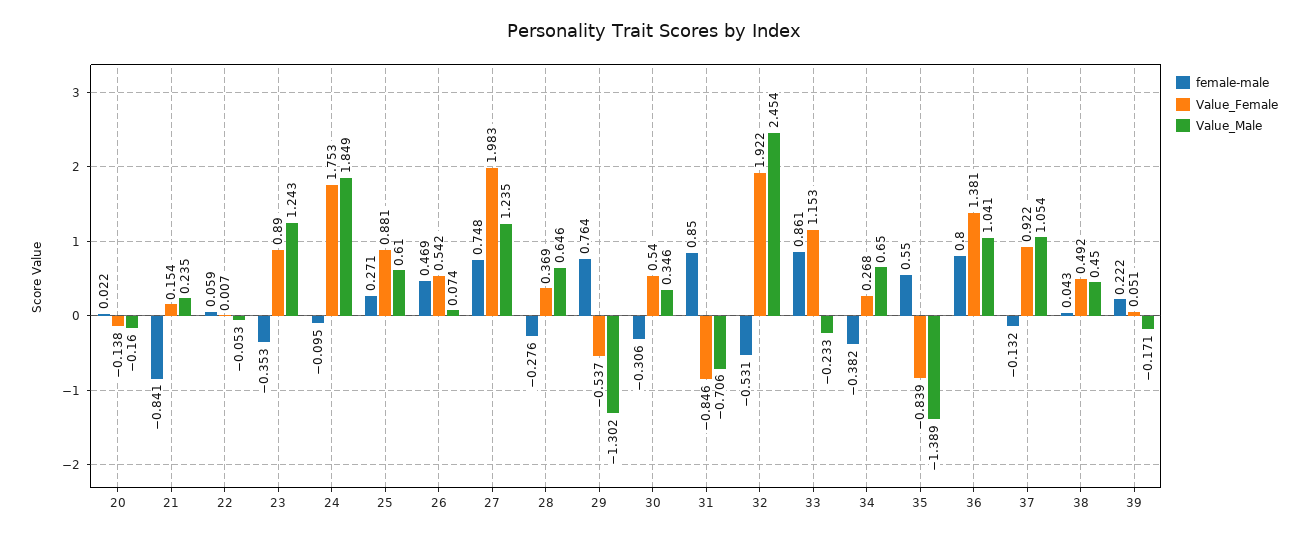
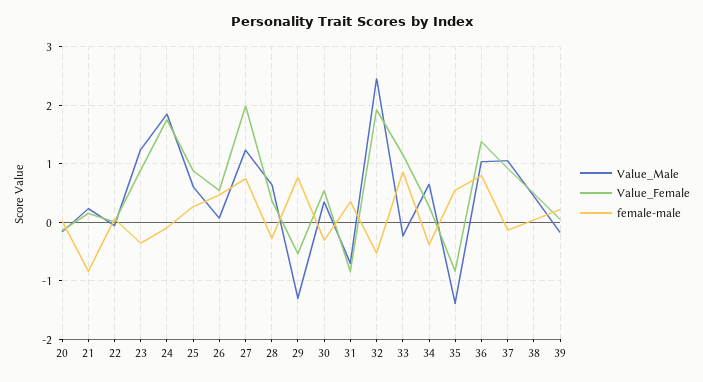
  {
    "female-male": {
      "20": 0.022,
      "21": -0.841,
      "22": 0.059,
      "23": -0.353,
      "24": -0.095,
      "25": 0.271,
      "26": 0.469,
      "27": 0.748,
      "28": -0.276,
      "29": 0.764,
      "30": -0.306,
-     "31": 0.85,
+     "31": 0.4,
      "32": -0.531,
      "33": 0.861,
      "34": -0.382,
      "35": 0.55,
      "36": 0.8,
      "37": -0.132,
      "38": 0.043,
      "39": 0.222
    },
    "Value_Female": {
      "20": -0.138,
      "21": 0.154,
      "22": 0.007,
      "23": 0.89,
      "24": 1.753,
      "25": 0.881,
      "26": 0.542,
      "27": 1.983,
      "28": 0.369,
      "29": -0.537,
      "30": 0.54,
      "31": -0.846,
      "32": 1.922,
      "33": 1.153,
      "34": 0.268,
      "35": -0.839,
      "36": 1.381,
      "37": 0.922,
      "38": 0.492,
      "39": 0.051
    },
    "Value_Male": {
      "20": -0.16,
      "21": 0.235,
      "22": -0.053,
      "23": 1.243,
      "24": 1.849,
      "25": 0.61,
      "26": 0.074,
      "27": 1.235,
      "28": 0.646,
      "29": -1.302,
      "30": 0.346,
      "31": -0.706,
      "32": 2.454,
      "33": -0.233,
      "34": 0.65,
      "35": -1.389,
      "36": 1.041,
      "37": 1.054,
      "38": 0.45,
      "39": -0.171
    }
  }

